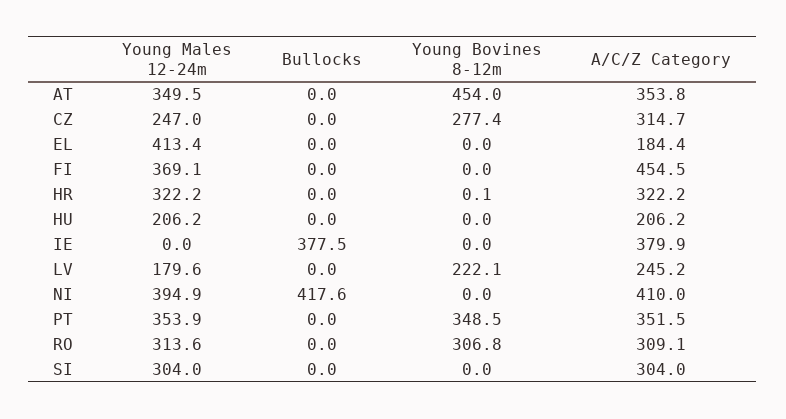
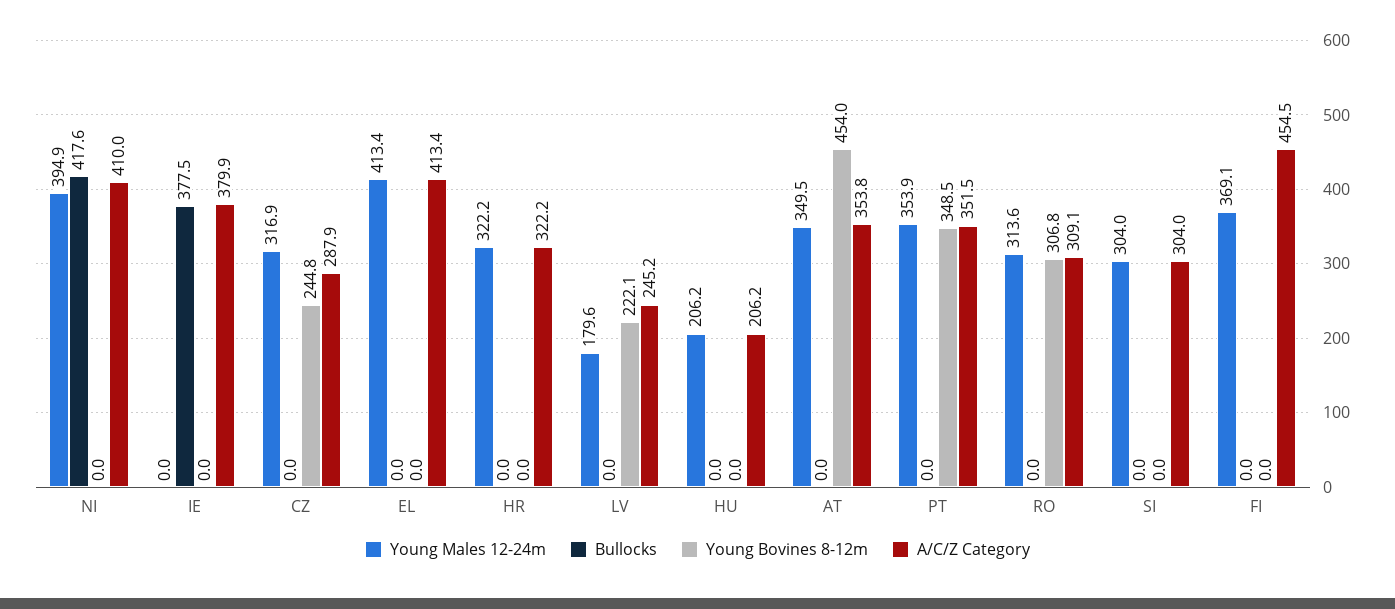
  {
    "Young Males 12-24m": {
      "AT": 349.5,
-     "CZ": 247,
+     "CZ": 316.9,
      "EL": 413.4,
      "FI": 369.1,
      "HR": 322.2,
      "HU": 206.2,
      "IE": 0,
      "LV": 179.6,
      "NI": 394.9,
      "PT": 353.9,
      "RO": 313.6,
      "SI": 304
    },
    "Bullocks": {
      "AT": 0,
      "CZ": 0,
      "EL": 0,
      "FI": 0,
      "HR": 0,
      "HU": 0,
      "IE": 377.5,
      "LV": 0,
      "NI": 417.6,
      "PT": 0,
      "RO": 0,
      "SI": 0
    },
    "Young Bovines 8-12m": {
      "AT": 454,
-     "CZ": 277.4,
+     "CZ": 244.8,
      "EL": 0,
      "FI": 0,
-     "HR": 0.1,
+     "HR": 0,
      "HU": 0,
      "IE": 0,
      "LV": 222.1,
      "NI": 0,
      "PT": 348.5,
      "RO": 306.8,
      "SI": 0
    },
    "A/C/Z Category": {
      "AT": 353.8,
-     "CZ": 314.7,
+     "CZ": 287.9,
-     "EL": 184.4,
+     "EL": 413.4,
      "FI": 454.5,
      "HR": 322.2,
      "HU": 206.2,
      "IE": 379.9,
      "LV": 245.2,
      "NI": 410,
      "PT": 351.5,
      "RO": 309.1,
      "SI": 304
    }
  }

